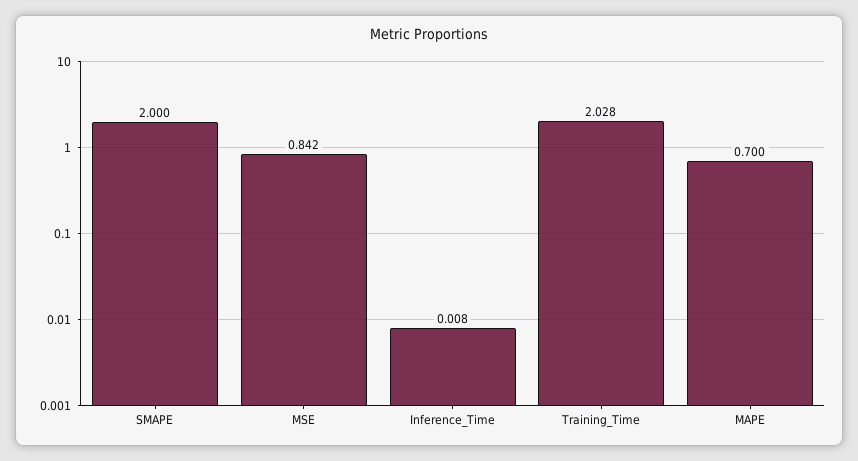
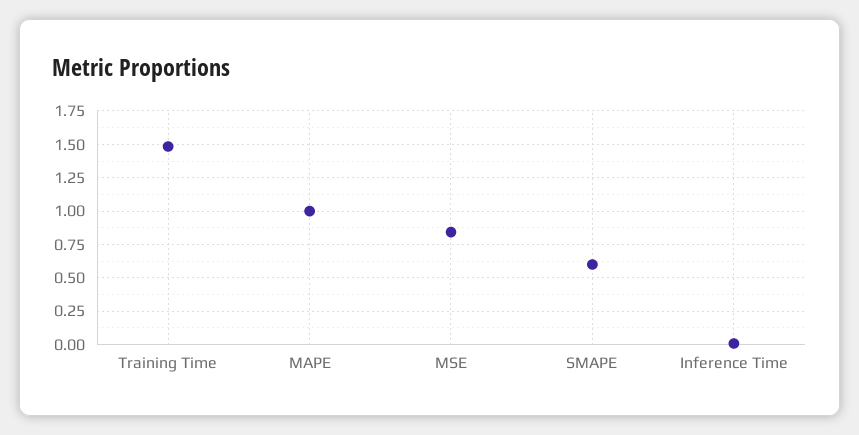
  {
-   "SMAPE": 2,
+   "SMAPE": 0.6,
    "MSE": 0.842,
    "Inference_Time": 0.008,
-   "Training_Time": 2.028,
+   "Training_Time": 1.5,
-   "MAPE": 0.7
+   "MAPE": 1
  }

